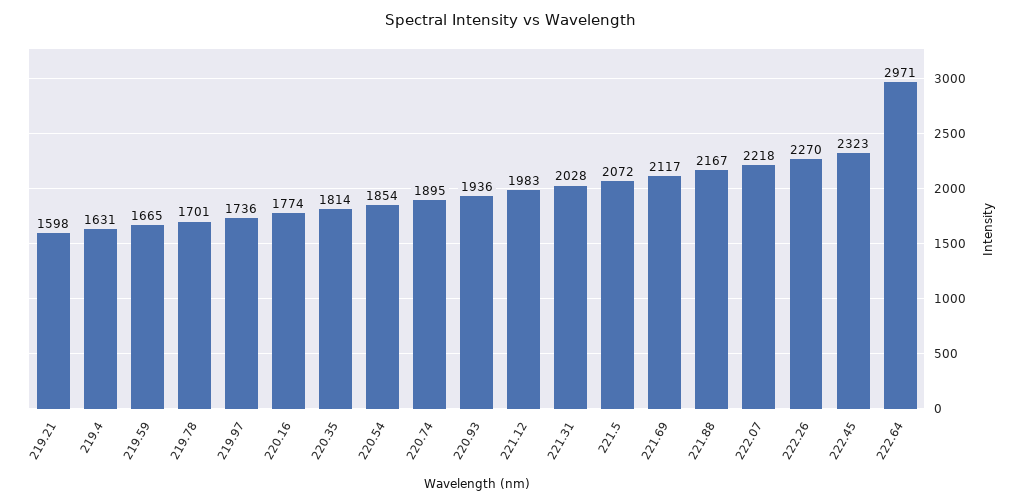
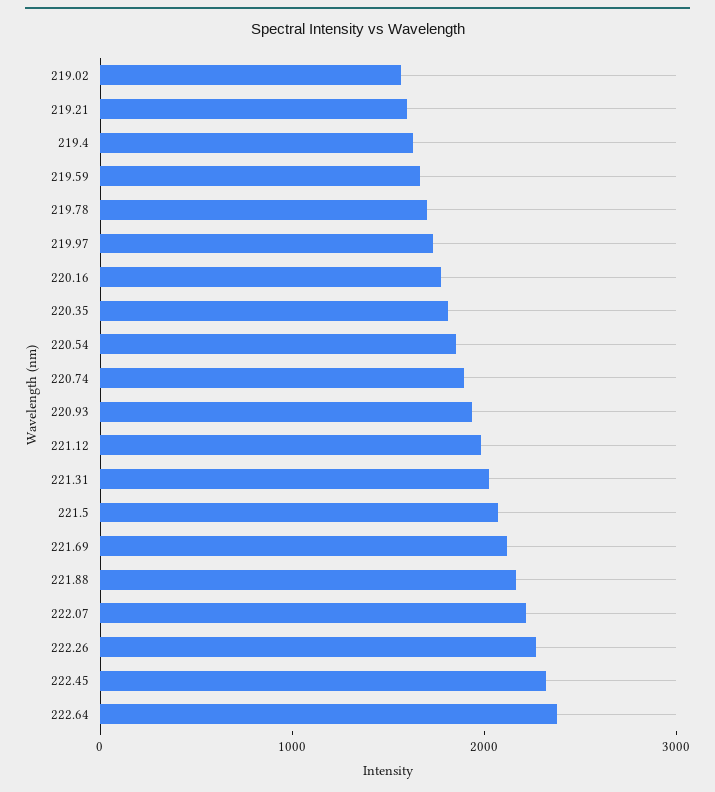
  {
    "219.21": 1598,
    "219.4": 1631,
    "219.59": 1665,
    "219.78": 1701,
    "219.97": 1736,
    "220.16": 1774,
    "220.35": 1814,
    "220.54": 1854,
    "220.74": 1895,
    "220.93": 1936,
    "221.12": 1983,
    "221.31": 2028,
    "221.5": 2072,
    "221.69": 2117,
    "221.88": 2167,
    "222.07": 2218,
    "222.26": 2270,
    "222.45": 2323,
-   "222.64": 2971
+   "222.64": 2400,
+   "219.02": 1600
  }

